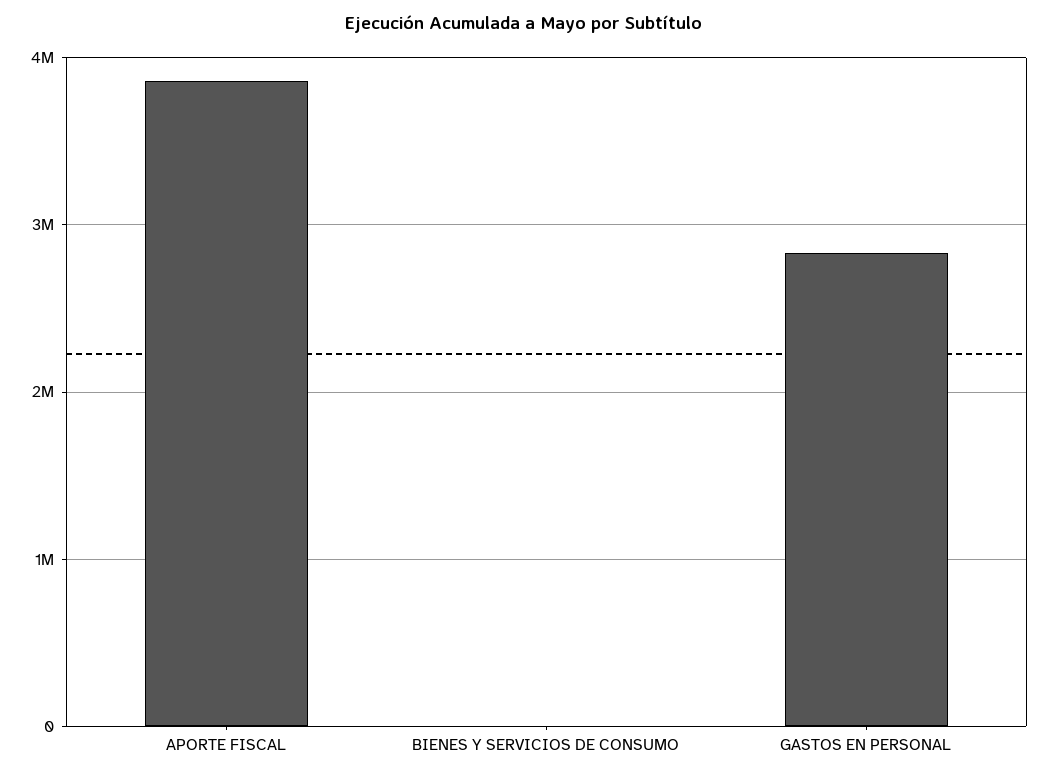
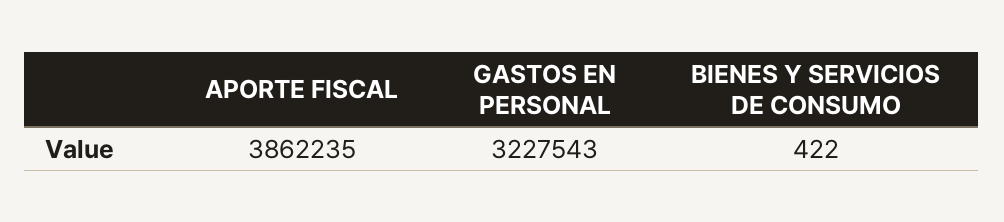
  {
    "APORTE FISCAL": 3862235,
    "BIENES Y SERVICIOS DE CONSUMO": 422,
-   "GASTOS EN PERSONAL": 2800000
+   "GASTOS EN PERSONAL": 3227543
  }

